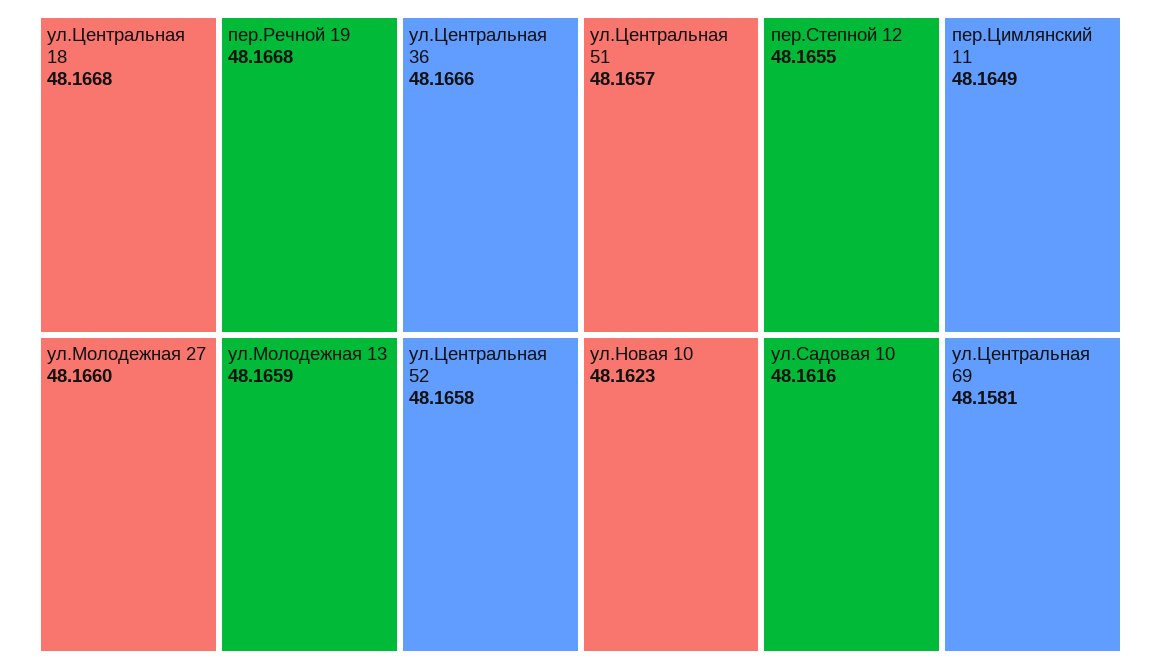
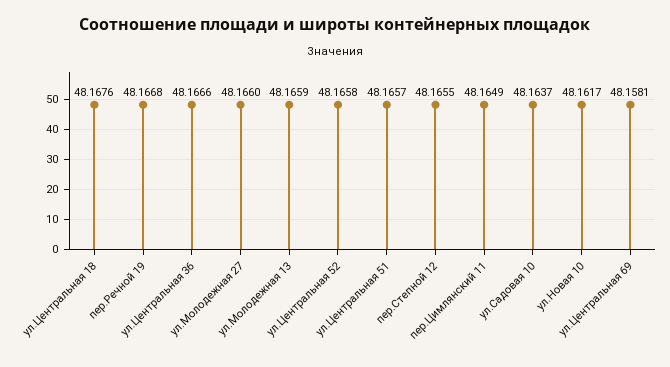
  {
-   "ул.Центральная 18": 48.1668,
+   "ул.Центральная 18": 48.1676,
    "пер.Речной 19": 48.1668,
    "ул.Центральная 36": 48.1666,
    "ул.Молодежная 27": 48.166,
    "ул.Молодежная 13": 48.1659,
    "ул.Центральная 52": 48.1658,
    "ул.Центральная 51": 48.1657,
    "пер.Степной 12": 48.1655,
    "пер.Цимлянский 11": 48.1649,
-   "ул.Новая 10": 48.1623,
+   "ул.Новая 10": 48.1617,
-   "ул.Садовая 10": 48.1616,
+   "ул.Садовая 10": 48.1637,
    "ул.Центральная 69": 48.1581
  }

